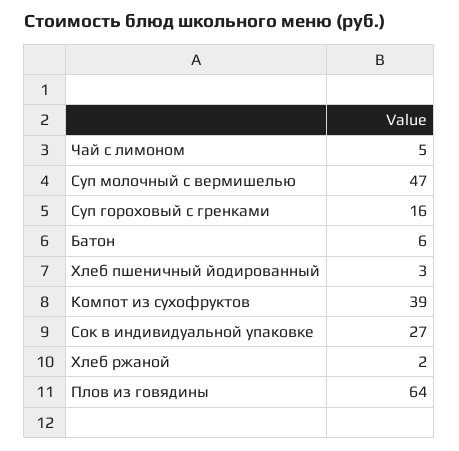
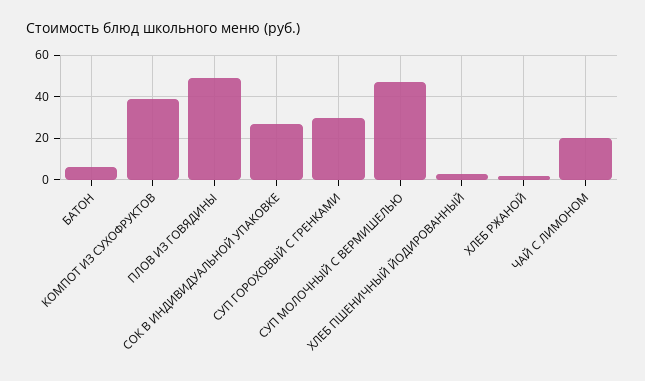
  {
-   "Чай с лимоном": 5,
+   "Чай с лимоном": 20,
    "Суп молочный с вермишелью": 47,
-   "Суп гороховый с гренками": 16,
+   "Суп гороховый с гренками": 30,
    "Батон": 6,
    "Хлеб пшеничный йодированный": 3,
    "Компот из сухофруктов": 39,
    "Сок в индивидуальной упаковке": 27,
    "Хлеб ржаной": 2,
-   "Плов из говядины": 64
+   "Плов из говядины": 50
  }

